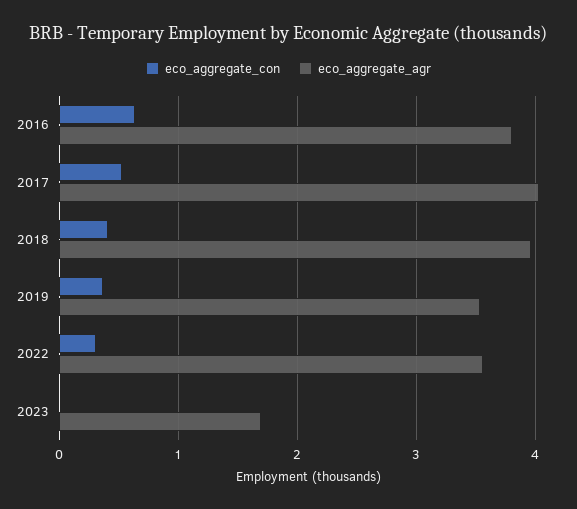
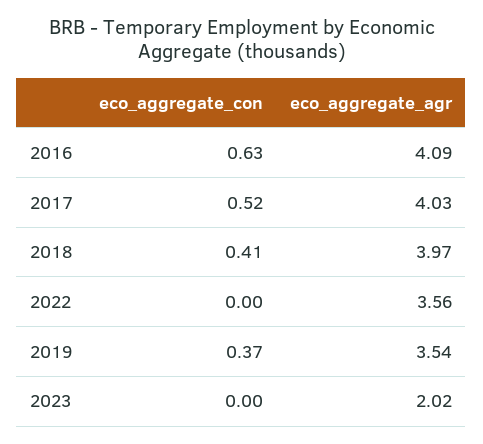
  {
    "eco_aggregate_con": {
      "2016": 0.63,
      "2017": 0.52,
      "2018": 0.41,
      "2019": 0.37,
-     "2022": 0.3,
+     "2022": 0,
      "2023": 0
    },
    "eco_aggregate_agr": {
-     "2016": 3.8,
+     "2016": 4.09,
      "2017": 4.03,
      "2018": 3.97,
      "2019": 3.54,
      "2022": 3.56,
-     "2023": 1.7
+     "2023": 2.02
    }
  }

